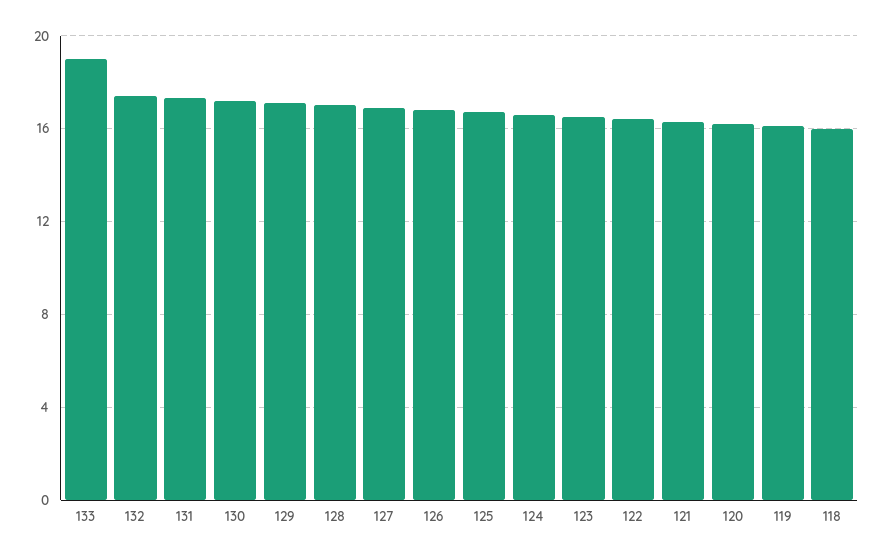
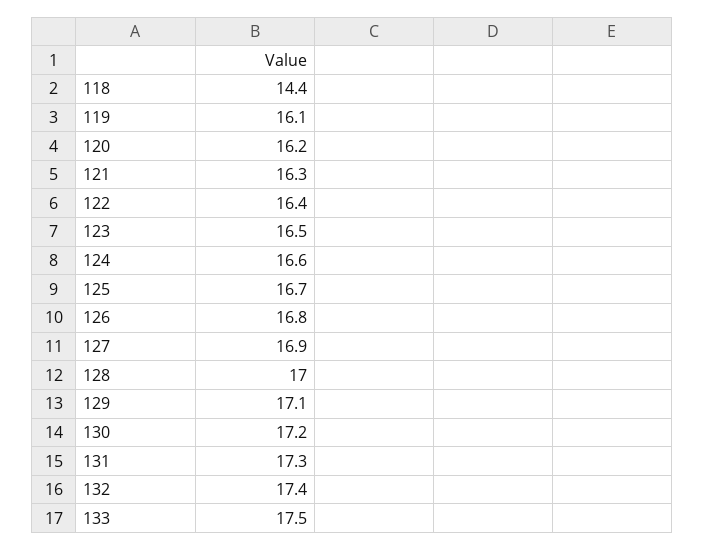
  {
-   "133": 19,
+   "133": 17.5,
    "132": 17.4,
    "131": 17.3,
    "130": 17.2,
    "129": 17.1,
    "128": 17,
    "127": 16.9,
    "126": 16.8,
    "125": 16.7,
    "124": 16.6,
    "123": 16.5,
    "122": 16.4,
    "121": 16.3,
    "120": 16.2,
    "119": 16.1,
-   "118": 16
+   "118": 14.4
  }

